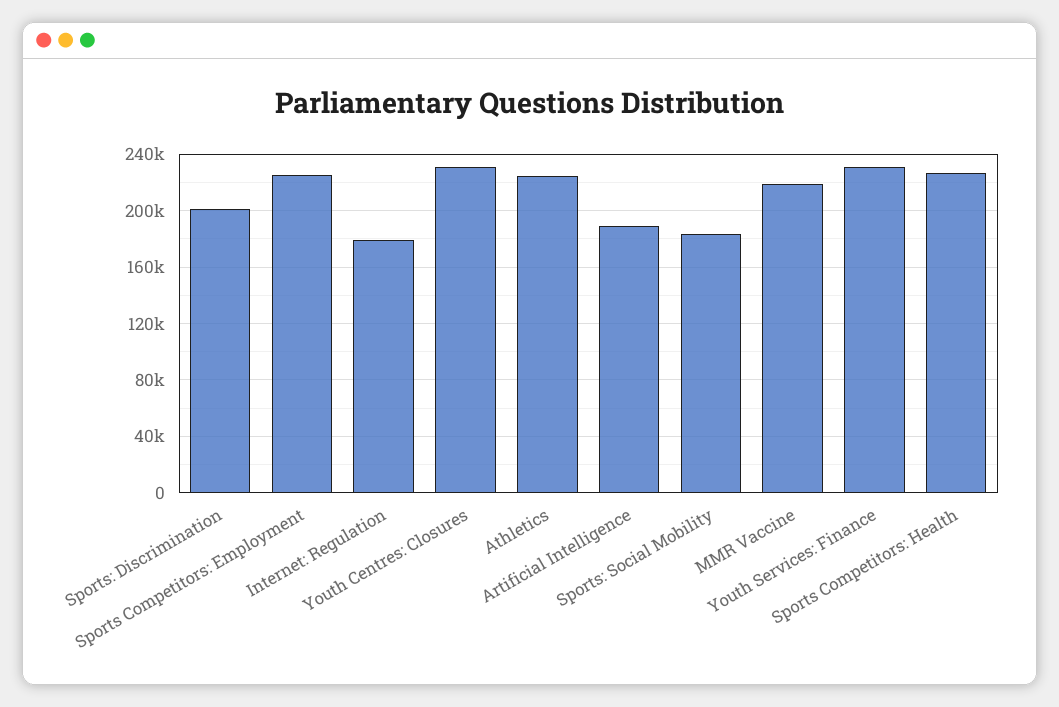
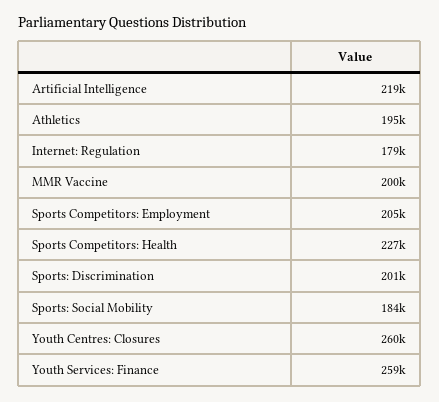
  {
    "Sports: Discrimination": 201000,
-   "Sports Competitors: Employment": 225000,
+   "Sports Competitors: Employment": 205000,
    "Internet: Regulation": 179000,
-   "Youth Centres: Closures": 230000,
+   "Youth Centres: Closures": 260000,
-   "Athletics": 225000,
+   "Athletics": 195000,
-   "Artificial Intelligence": 190000,
+   "Artificial Intelligence": 219000,
    "Sports: Social Mobility": 184000,
-   "MMR Vaccine": 220000,
+   "MMR Vaccine": 200000,
-   "Youth Services: Finance": 230000,
+   "Youth Services: Finance": 259000,
    "Sports Competitors: Health": 227000
  }

